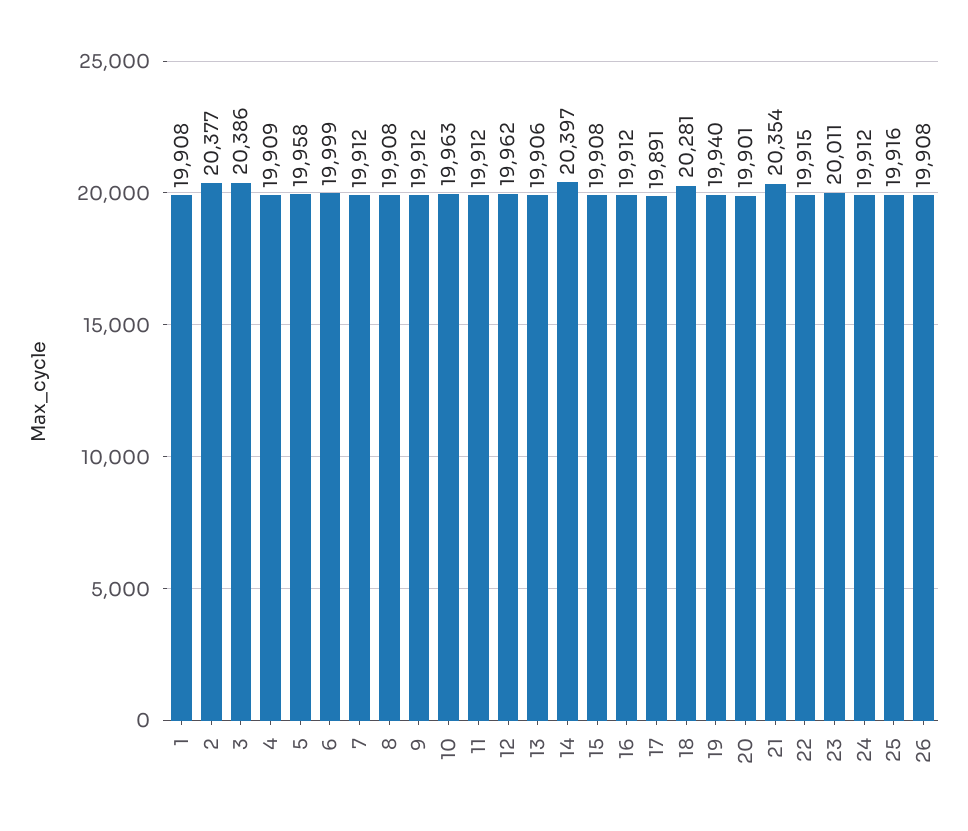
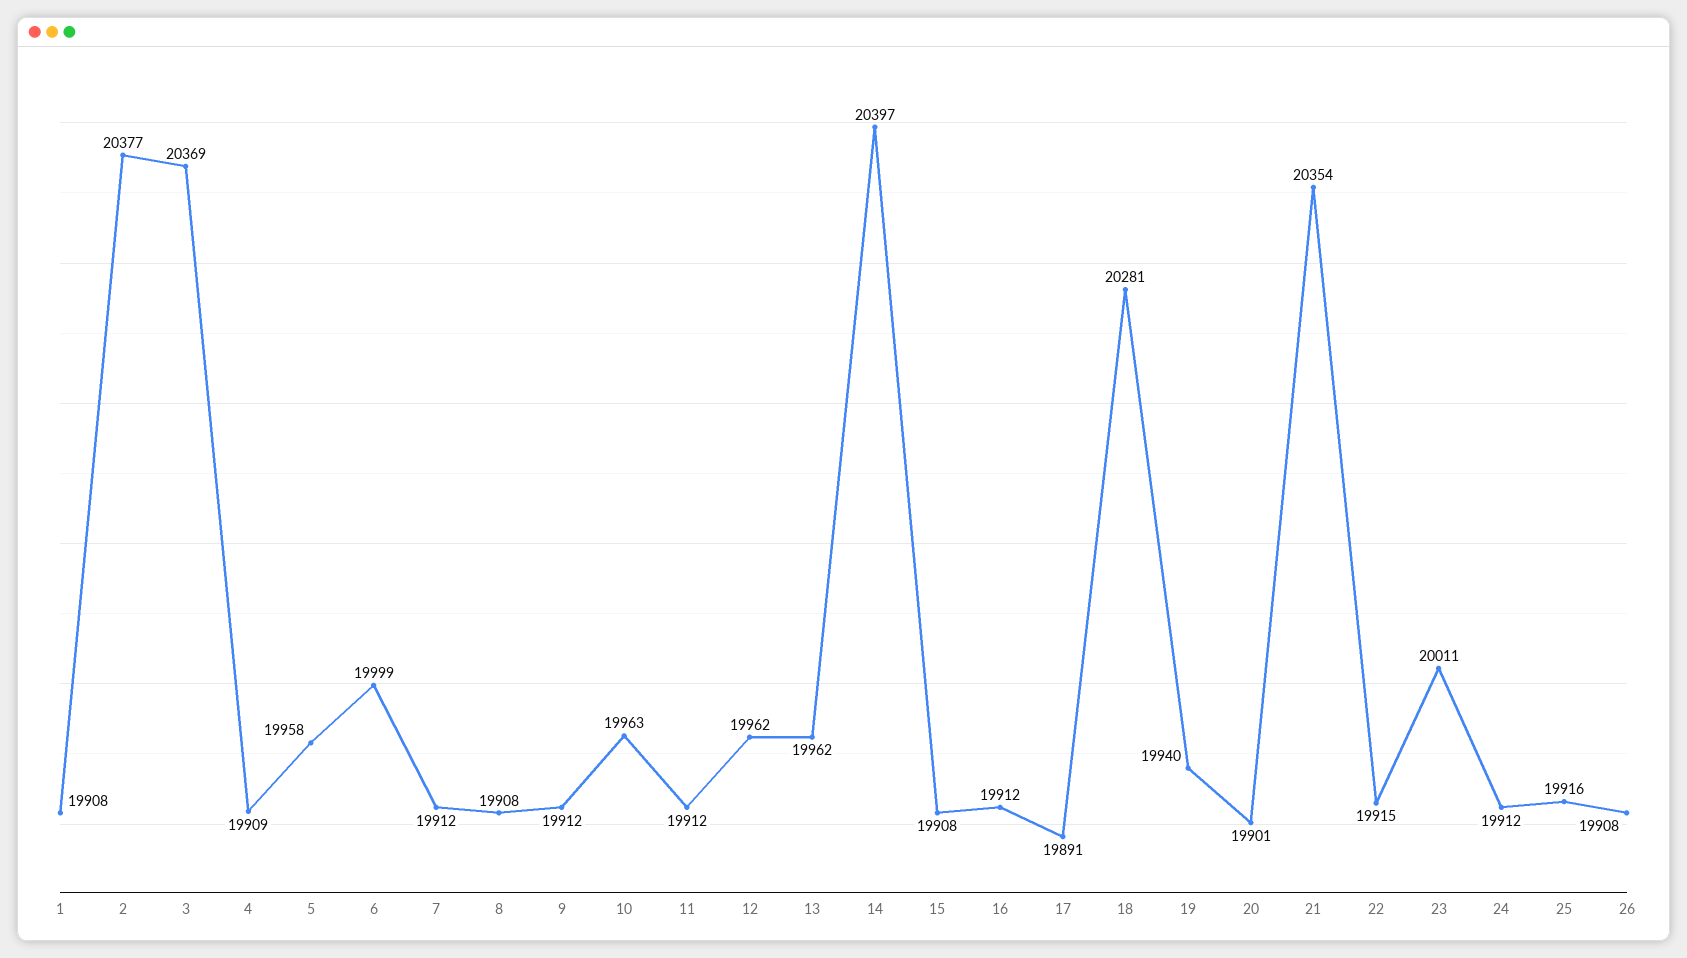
  {
    "1": 19908,
    "2": 20377,
-   "3": 20386,
+   "3": 20369,
    "4": 19909,
    "5": 19958,
    "6": 19999,
    "7": 19912,
    "8": 19908,
    "9": 19912,
    "10": 19963,
    "11": 19912,
    "12": 19962,
-   "13": 19906,
+   "13": 19962,
    "14": 20397,
    "15": 19908,
    "16": 19912,
    "17": 19891,
    "18": 20281,
    "19": 19940,
    "20": 19901,
    "21": 20354,
    "22": 19915,
    "23": 20011,
    "24": 19912,
    "25": 19916,
    "26": 19908
  }

